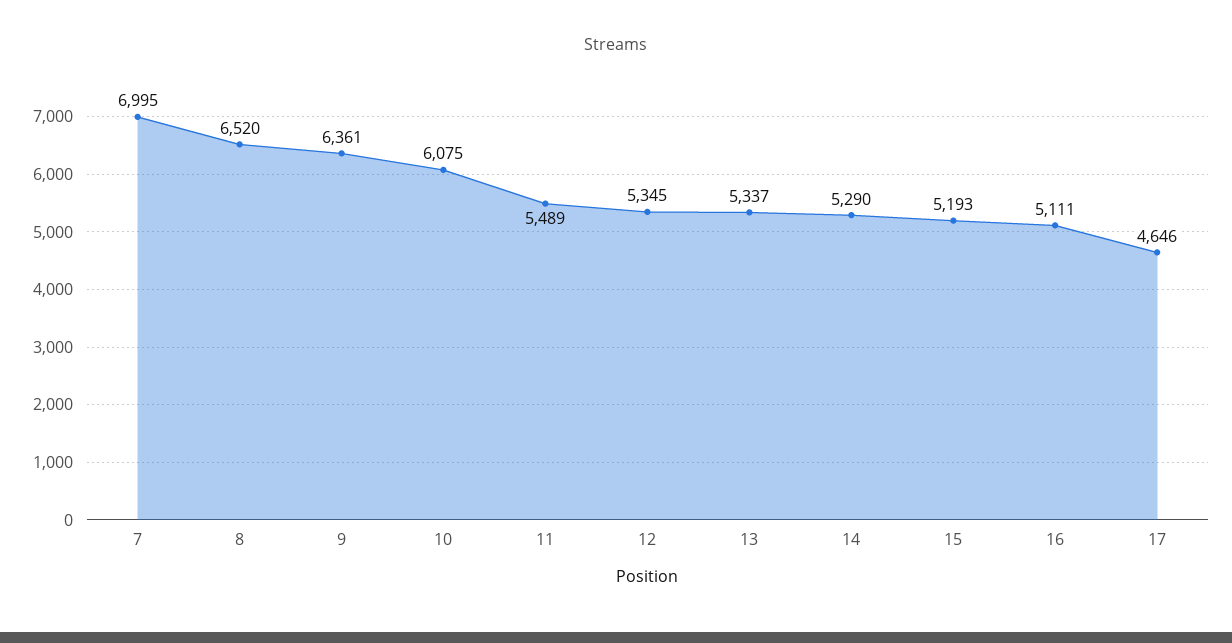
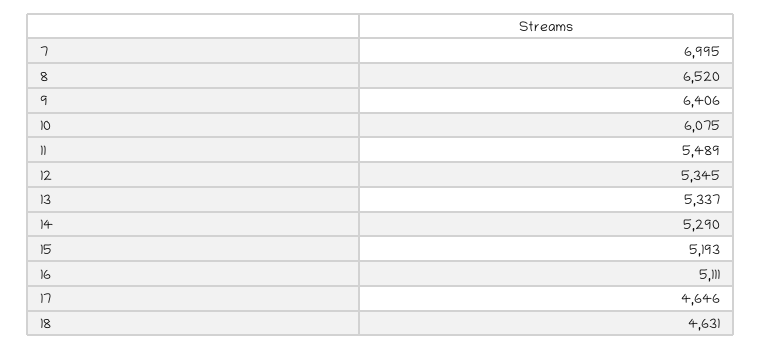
  {
    "7": 6995,
    "8": 6520,
-   "9": 6361,
+   "9": 6406,
    "10": 6075,
    "11": 5489,
    "12": 5345,
    "13": 5337,
    "14": 5290,
    "15": 5193,
    "16": 5111,
-   "17": 4646
+   "17": 4646,
+   "18": 4631
  }

